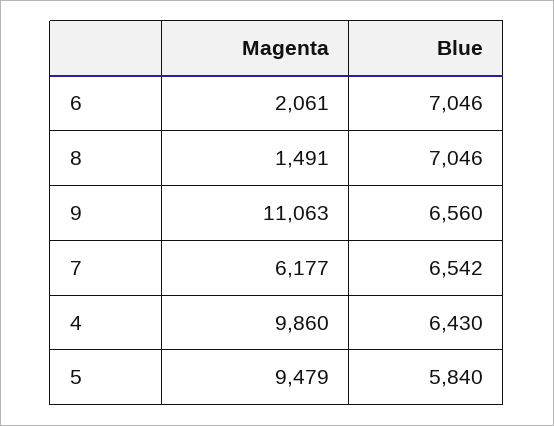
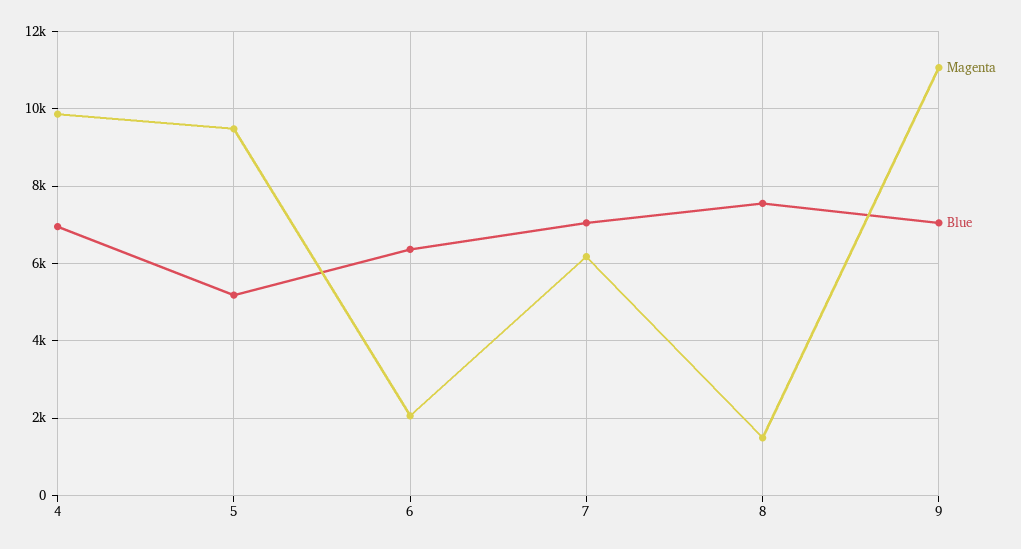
  {
    "Magenta": {
      "6": 2061,
      "8": 1491,
      "9": 11063,
      "7": 6177,
      "4": 9860,
      "5": 9479
    },
    "Blue": {
-     "6": 7046,
+     "6": 6400,
-     "8": 7046,
+     "8": 7600,
-     "9": 6560,
+     "9": 7000,
-     "7": 6542,
+     "7": 7000,
-     "4": 6430,
+     "4": 7000,
-     "5": 5840
+     "5": 5200
    }
  }

